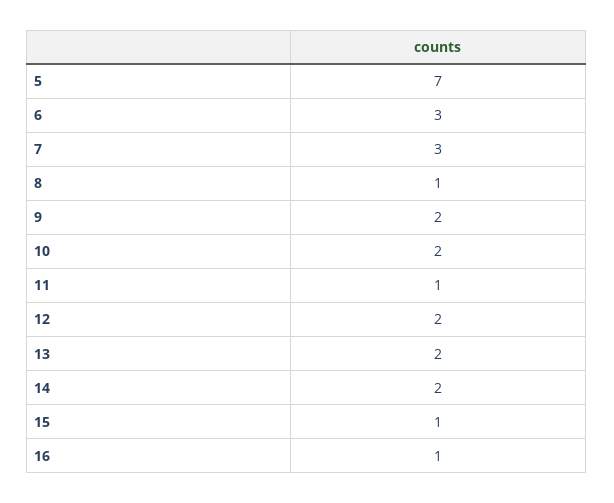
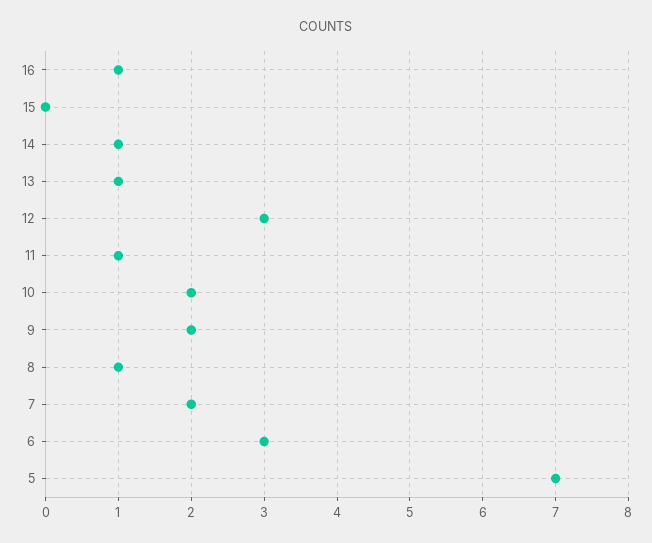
  {
    "5": 7,
    "6": 3,
-   "7": 3,
+   "7": 2,
    "8": 1,
    "9": 2,
    "10": 2,
    "11": 1,
-   "12": 2,
+   "12": 3,
-   "13": 2,
+   "13": 1,
-   "14": 2,
+   "14": 1,
-   "15": 1,
+   "15": 0,
    "16": 1
  }

